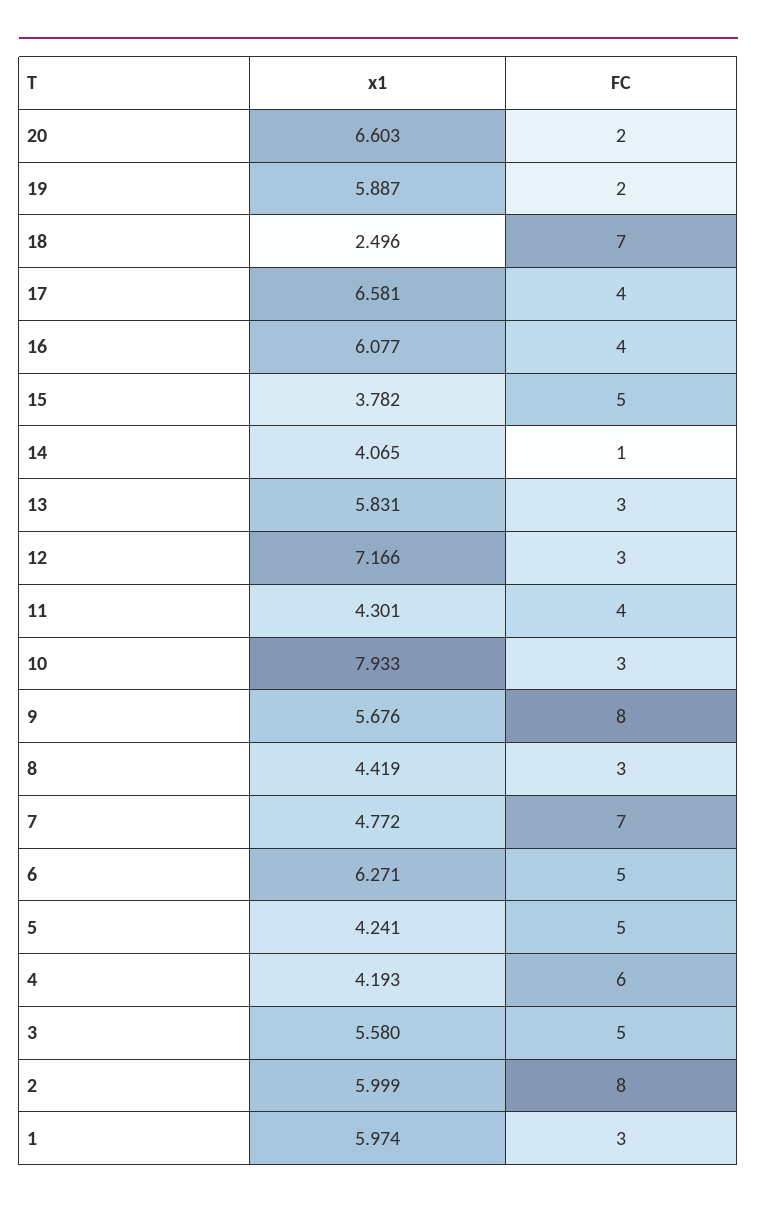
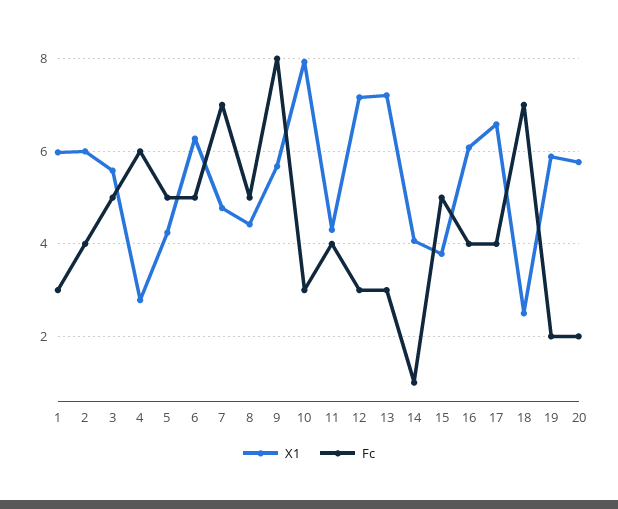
  {
    "x1": {
-     "20": 6.603,
+     "20": 5.8,
      "19": 5.887,
      "18": 2.496,
      "17": 6.581,
      "16": 6.077,
      "15": 3.782,
      "14": 4.065,
-     "13": 5.831,
+     "13": 7.2,
      "12": 7.166,
      "11": 4.301,
      "10": 7.933,
      "9": 5.676,
      "8": 4.419,
      "7": 4.772,
      "6": 6.271,
      "5": 4.241,
-     "4": 4.193,
+     "4": 2.8,
      "3": 5.58,
      "2": 5.999,
      "1": 5.974
    },
    "FC": {
      "20": 2,
      "19": 2,
      "18": 7,
      "17": 4,
      "16": 4,
      "15": 5,
      "14": 1,
      "13": 3,
      "12": 3,
      "11": 4,
      "10": 3,
      "9": 8,
-     "8": 3,
+     "8": 5,
      "7": 7,
      "6": 5,
      "5": 5,
      "4": 6,
      "3": 5,
-     "2": 8,
+     "2": 4,
      "1": 3
    }
  }

